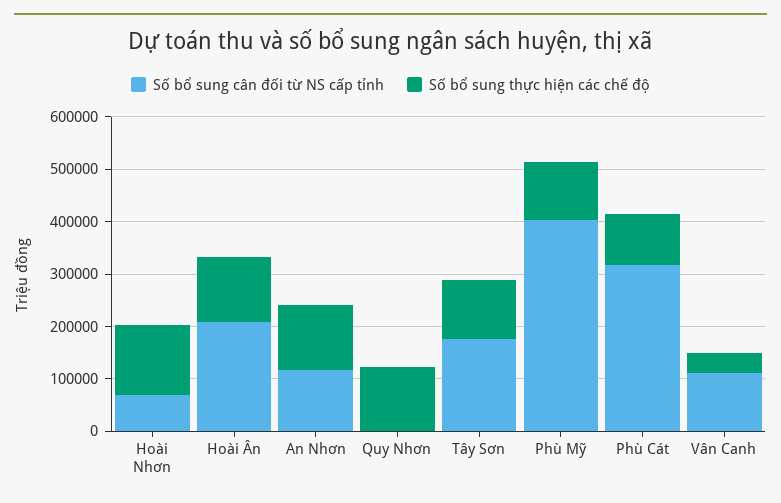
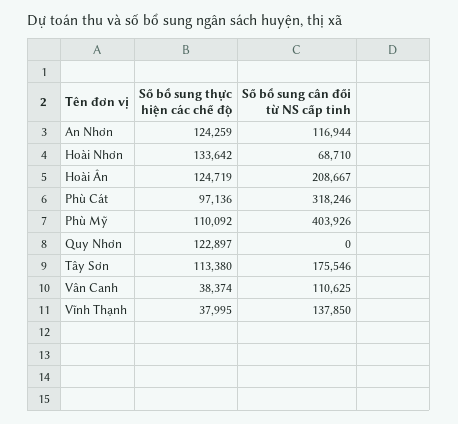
  {
    "Số bổ sung cân đối từ NS cấp tỉnh": {
      "Hoài Nhơn": 68710,
      "Hoài Ân": 208667,
      "An Nhơn": 116944,
      "Quy Nhơn": 0,
      "Tây Sơn": 175546,
      "Phù Mỹ": 403926,
      "Phù Cát": 318246,
-     "Vân Canh": 110625
+     "Vân Canh": 110625,
+     "Vĩnh Thạnh": 137850
    },
    "Số bổ sung thực hiện các chế độ": {
      "Hoài Nhơn": 133642,
      "Hoài Ân": 124719,
      "An Nhơn": 124259,
      "Quy Nhơn": 122897,
      "Tây Sơn": 113380,
      "Phù Mỹ": 110092,
      "Phù Cát": 97136,
-     "Vân Canh": 38374
+     "Vân Canh": 38374,
+     "Vĩnh Thạnh": 37995
    }
  }

